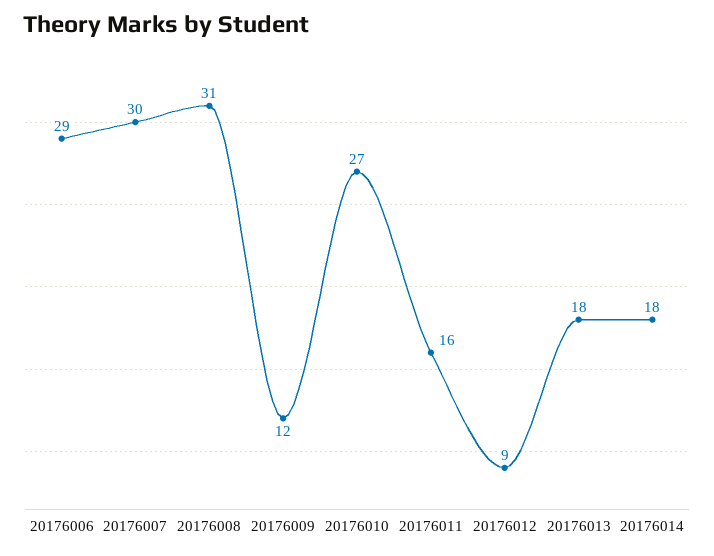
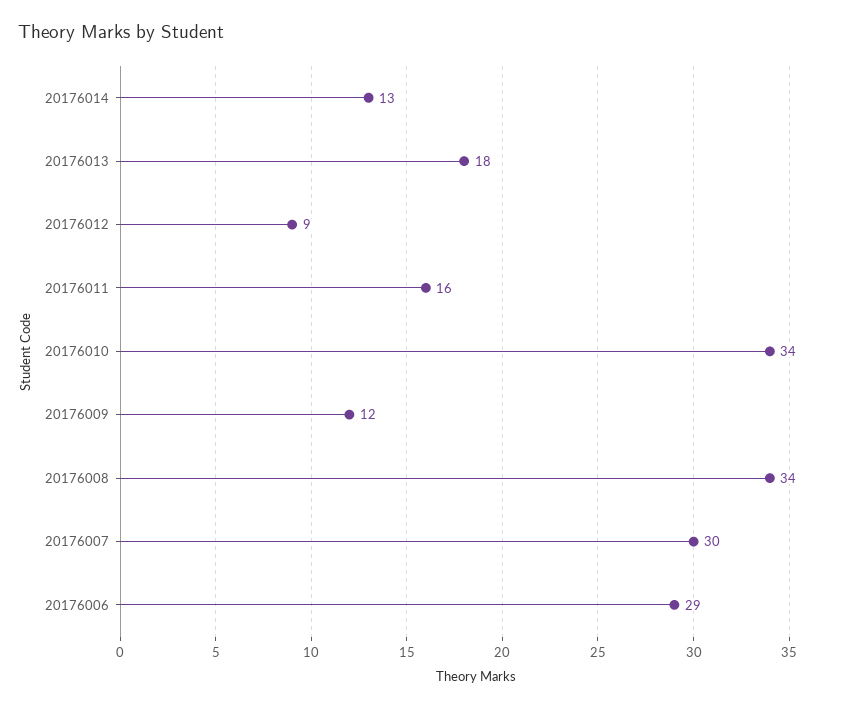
  {
    "20176006": 29,
    "20176007": 30,
-   "20176008": 31,
+   "20176008": 34,
    "20176009": 12,
-   "20176010": 27,
+   "20176010": 34,
    "20176011": 16,
    "20176012": 9,
    "20176013": 18,
-   "20176014": 18
+   "20176014": 13
  }

